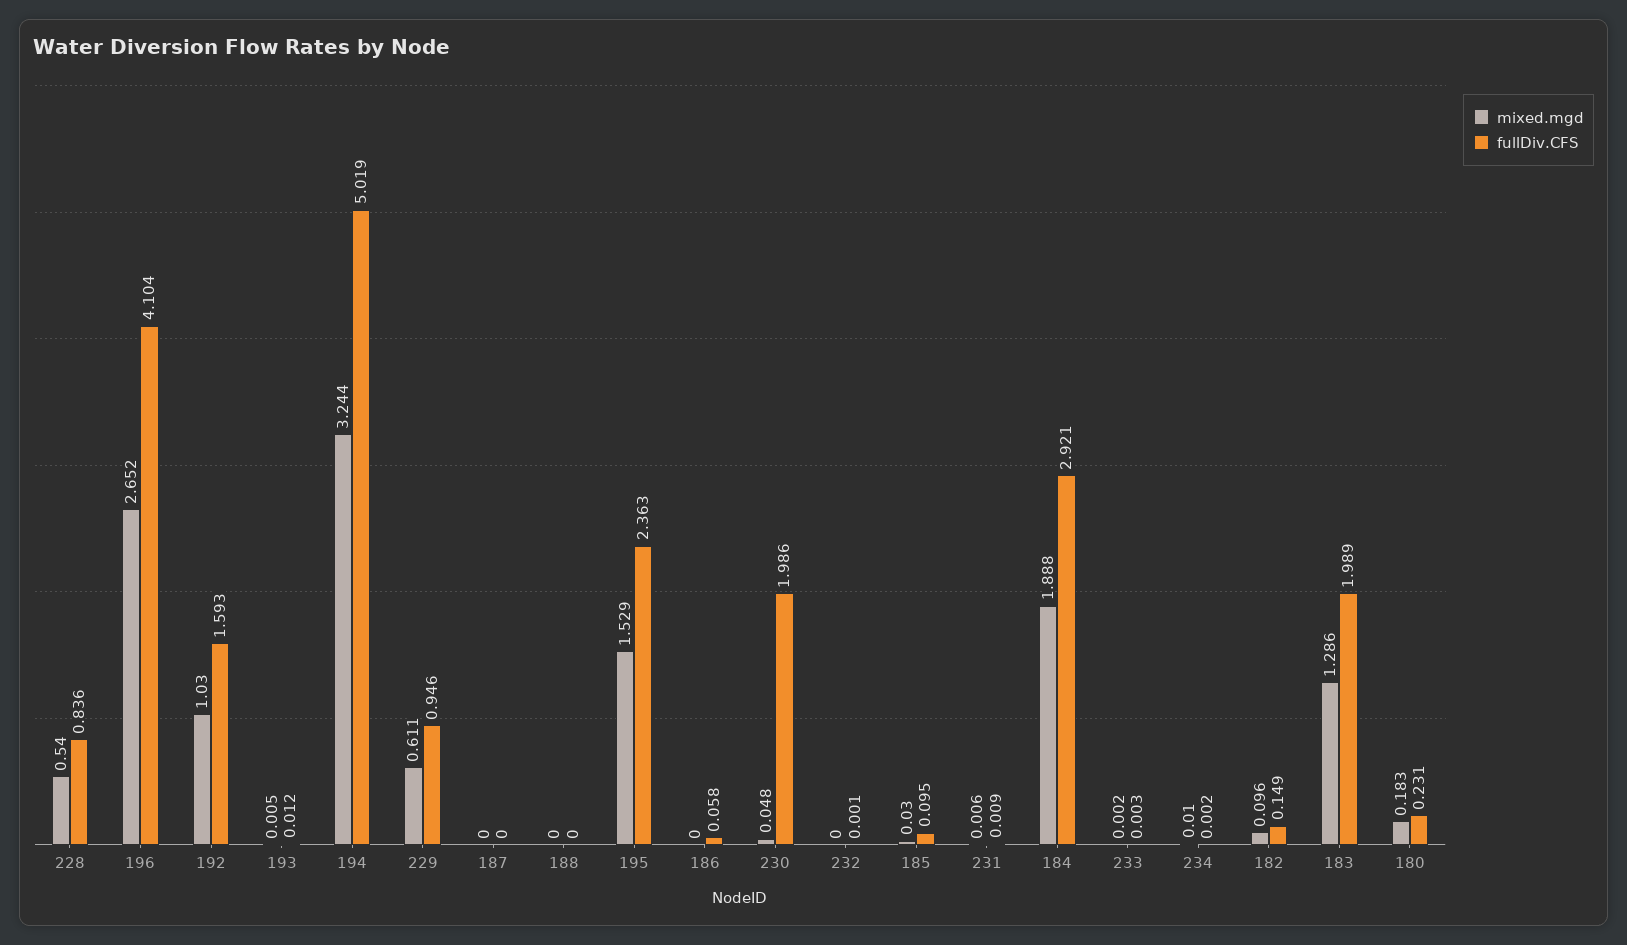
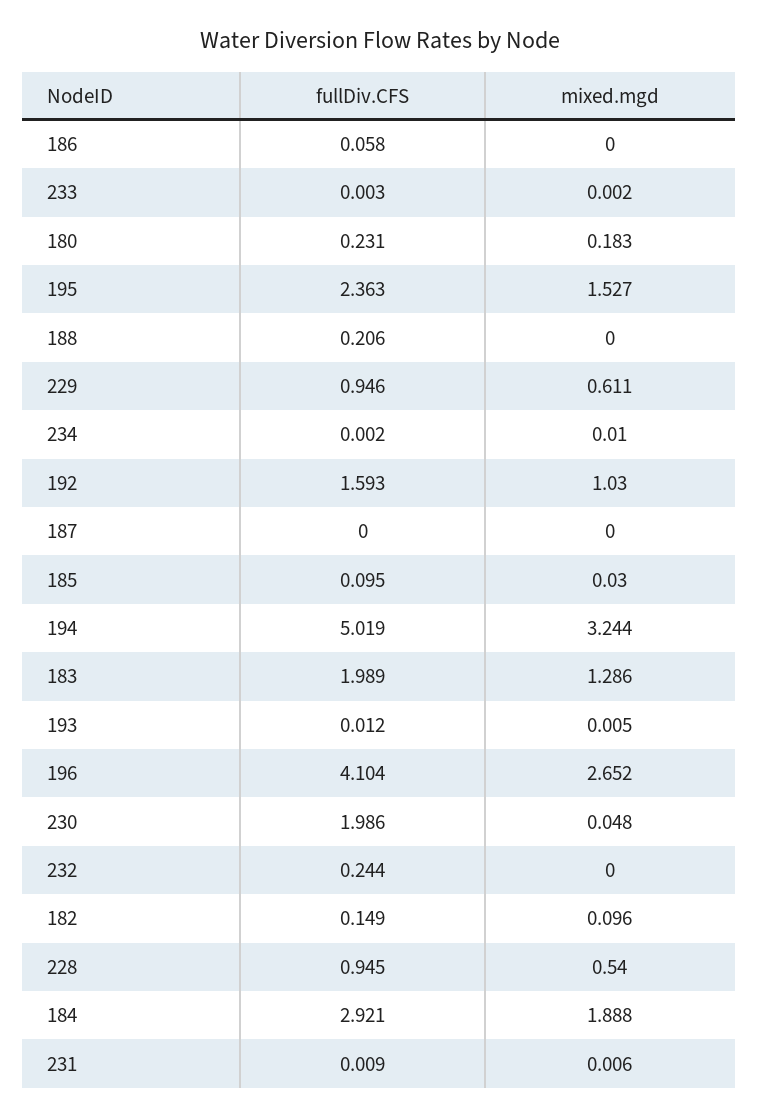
  {
    "mixed.mgd": {
      "228": 0.54,
      "196": 2.652,
      "192": 1.03,
      "193": 0.005,
      "194": 3.244,
      "229": 0.611,
      "187": 0,
      "188": 0,
-     "195": 1.529,
+     "195": 1.527,
      "186": 0,
      "230": 0.048,
      "232": 0,
      "185": 0.03,
      "231": 0.006,
      "184": 1.888,
      "233": 0.002,
      "234": 0.01,
      "182": 0.096,
      "183": 1.286,
      "180": 0.183
    },
    "fullDiv.CFS": {
-     "228": 0.836,
+     "228": 0.945,
      "196": 4.104,
      "192": 1.593,
      "193": 0.012,
      "194": 5.019,
      "229": 0.946,
      "187": 0,
-     "188": 0,
+     "188": 0.206,
      "195": 2.363,
      "186": 0.058,
      "230": 1.986,
-     "232": 0.001,
+     "232": 0.244,
      "185": 0.095,
      "231": 0.009,
      "184": 2.921,
      "233": 0.003,
      "234": 0.002,
      "182": 0.149,
      "183": 1.989,
      "180": 0.231
    }
  }

